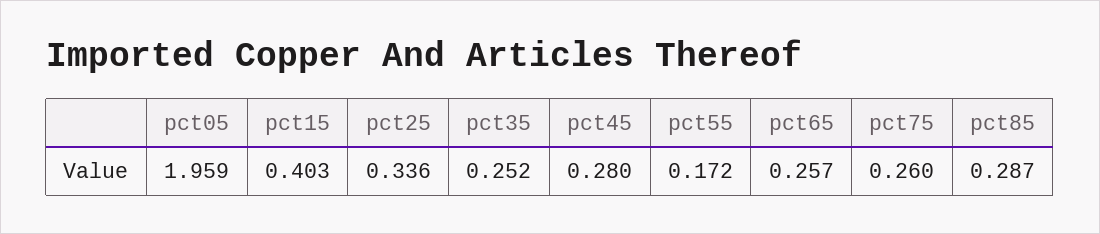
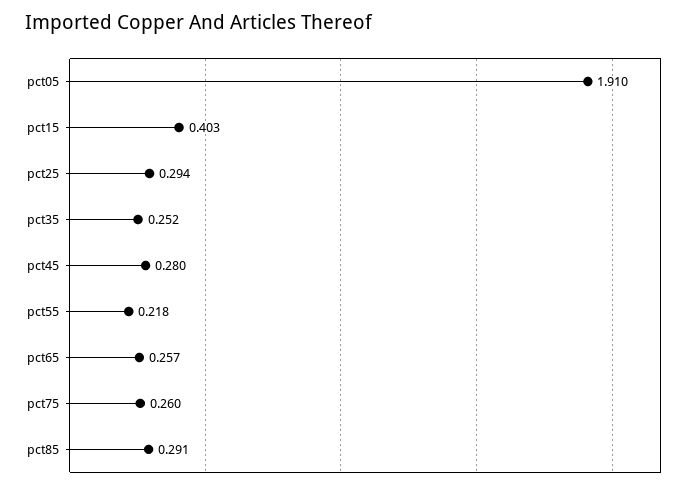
  {
-   "pct05": 1.959,
+   "pct05": 1.91,
    "pct15": 0.403,
-   "pct25": 0.336,
+   "pct25": 0.294,
    "pct35": 0.252,
    "pct45": 0.28,
-   "pct55": 0.172,
+   "pct55": 0.218,
    "pct65": 0.257,
    "pct75": 0.26,
-   "pct85": 0.287
+   "pct85": 0.291
  }

